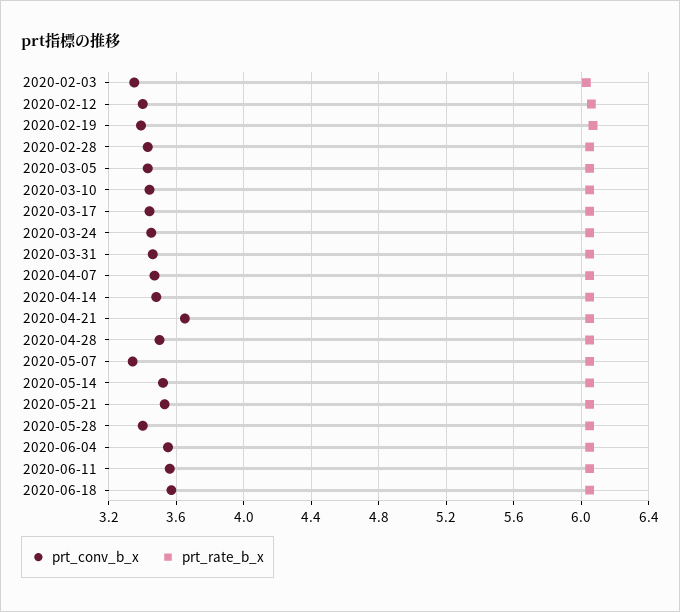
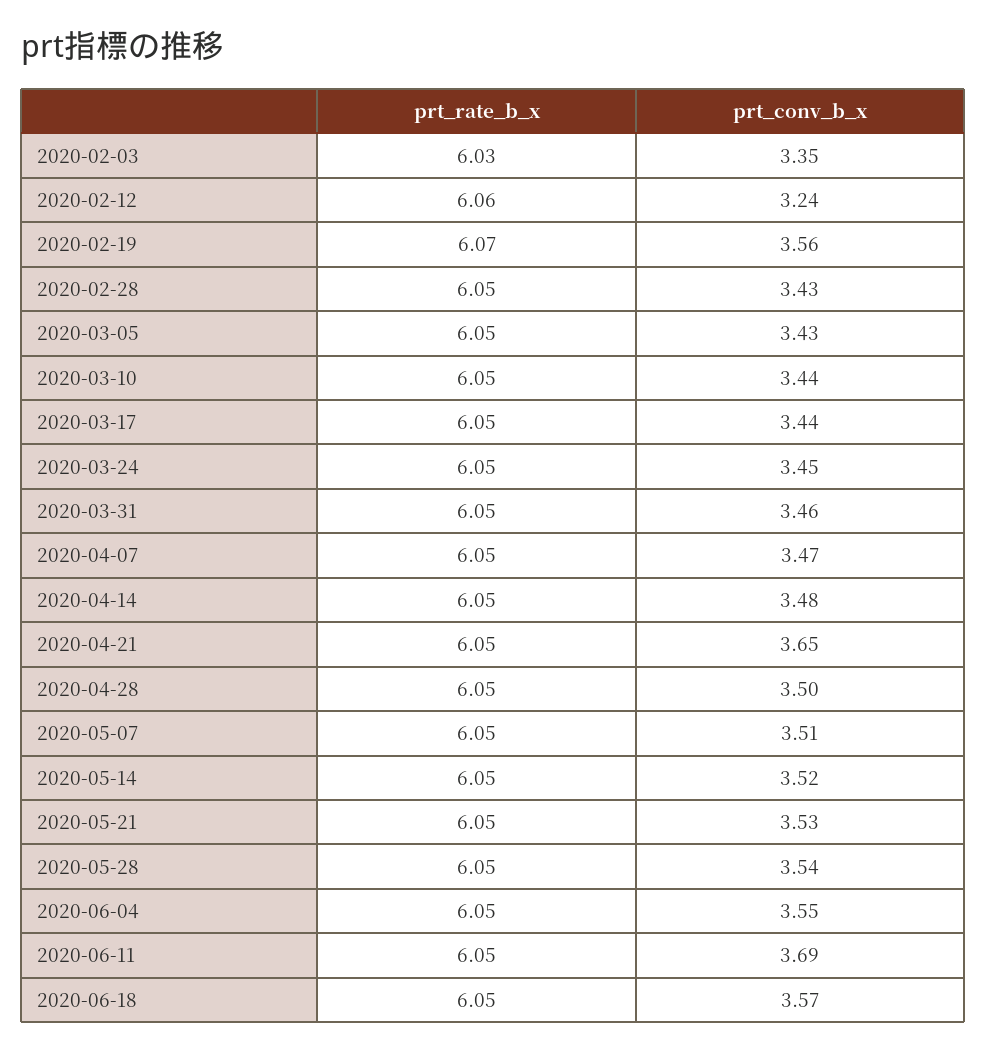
  {
    "prt_conv_b_x": {
      "2020-02-03": 3.35,
-     "2020-02-12": 3.4,
+     "2020-02-12": 3.24,
-     "2020-02-19": 3.4,
+     "2020-02-19": 3.56,
      "2020-02-28": 3.43,
      "2020-03-05": 3.43,
      "2020-03-10": 3.44,
      "2020-03-17": 3.44,
      "2020-03-24": 3.45,
      "2020-03-31": 3.46,
      "2020-04-07": 3.47,
      "2020-04-14": 3.48,
      "2020-04-21": 3.65,
      "2020-04-28": 3.5,
-     "2020-05-07": 3.35,
+     "2020-05-07": 3.51,
      "2020-05-14": 3.52,
      "2020-05-21": 3.53,
-     "2020-05-28": 3.4,
+     "2020-05-28": 3.54,
      "2020-06-04": 3.55,
-     "2020-06-11": 3.55,
+     "2020-06-11": 3.69,
      "2020-06-18": 3.57
    },
    "prt_rate_b_x": {
      "2020-02-03": 6.03,
      "2020-02-12": 6.06,
      "2020-02-19": 6.07,
      "2020-02-28": 6.05,
      "2020-03-05": 6.05,
      "2020-03-10": 6.05,
      "2020-03-17": 6.05,
      "2020-03-24": 6.05,
      "2020-03-31": 6.05,
      "2020-04-07": 6.05,
      "2020-04-14": 6.05,
      "2020-04-21": 6.05,
      "2020-04-28": 6.05,
      "2020-05-07": 6.05,
      "2020-05-14": 6.05,
      "2020-05-21": 6.05,
      "2020-05-28": 6.05,
      "2020-06-04": 6.05,
      "2020-06-11": 6.05,
      "2020-06-18": 6.05
    }
  }

